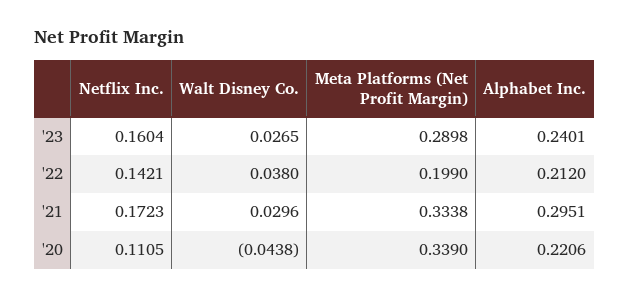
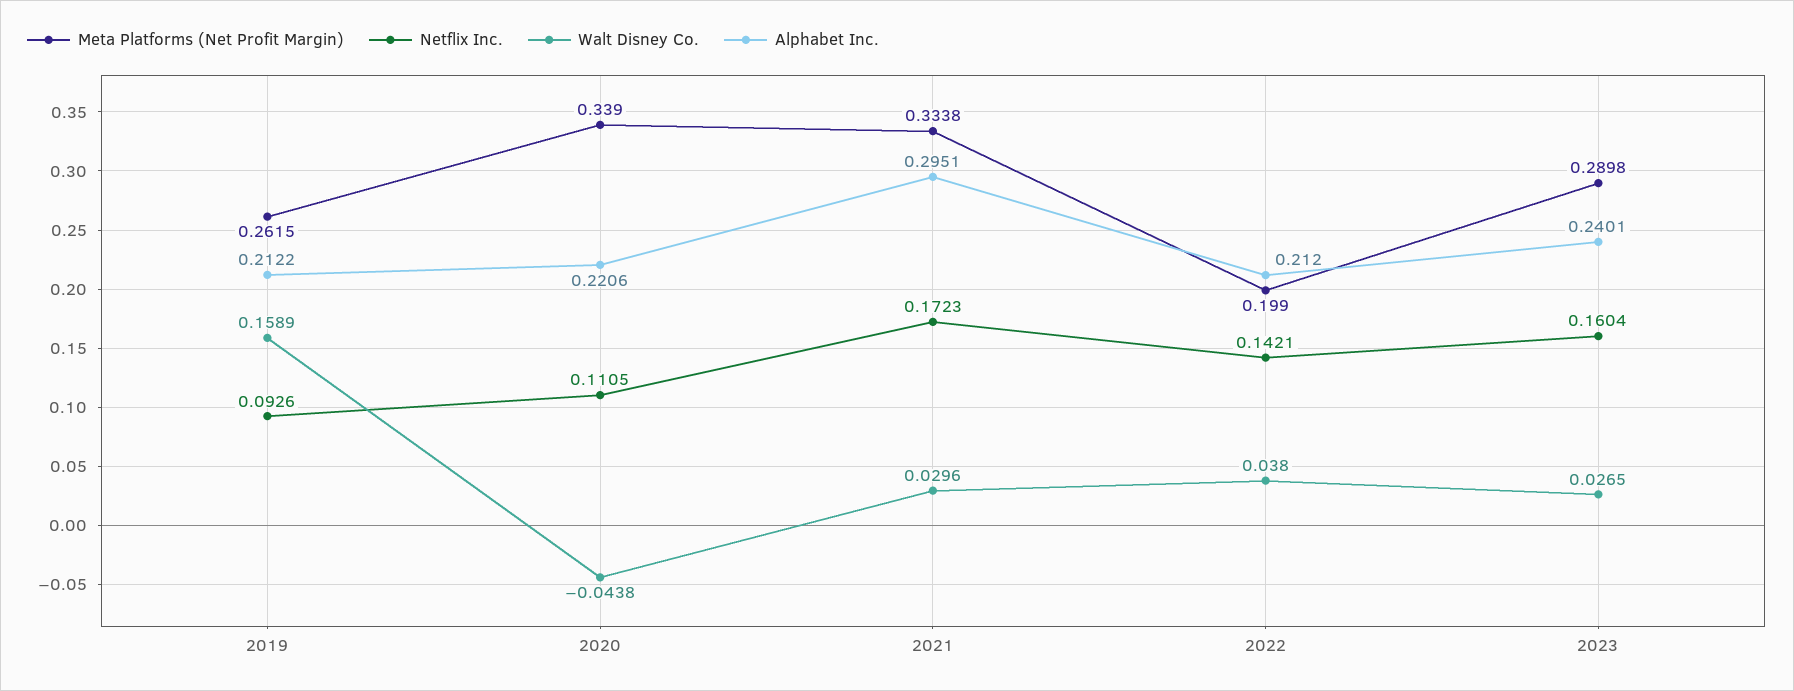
  {
    "Netflix Inc.": {
      "'23": 0.1604,
      "'22": 0.1421,
      "'21": 0.1723,
-     "'20": 0.1105
+     "'20": 0.1105,
+     "2019": 0.0926
    },
    "Walt Disney Co.": {
      "'23": 0.0265,
      "'22": 0.038,
      "'21": 0.0296,
-     "'20": -0.0438
+     "'20": -0.0438,
+     "2019": 0.1589
    },
    "Meta Platforms (Net Profit Margin)": {
      "'23": 0.2898,
      "'22": 0.199,
      "'21": 0.3338,
-     "'20": 0.339
+     "'20": 0.339,
+     "2019": 0.2615
    },
    "Alphabet Inc.": {
      "'23": 0.2401,
      "'22": 0.212,
      "'21": 0.2951,
-     "'20": 0.2206
+     "'20": 0.2206,
+     "2019": 0.2122
    }
  }

